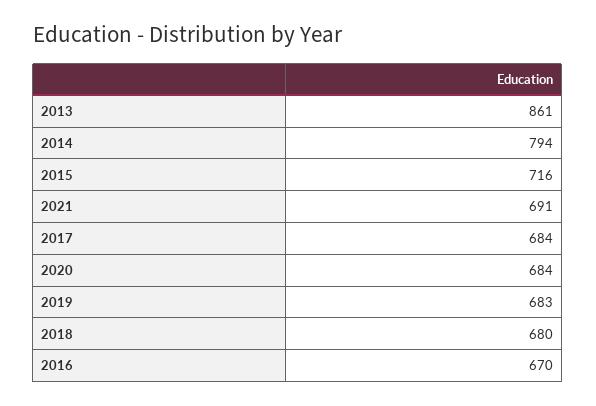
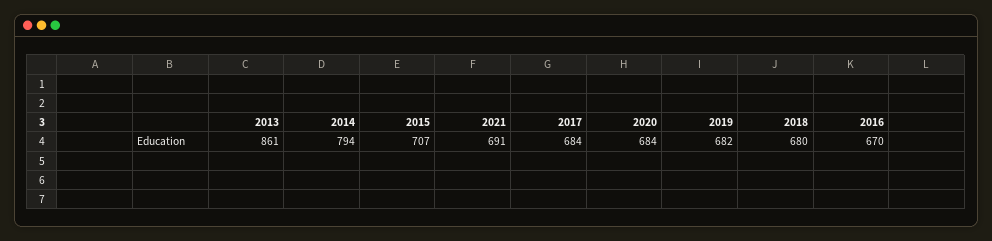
  {
    "2013": 861,
    "2014": 794,
-   "2015": 716,
+   "2015": 707,
    "2021": 691,
    "2017": 684,
    "2020": 684,
-   "2019": 683,
+   "2019": 682,
    "2018": 680,
    "2016": 670
  }

